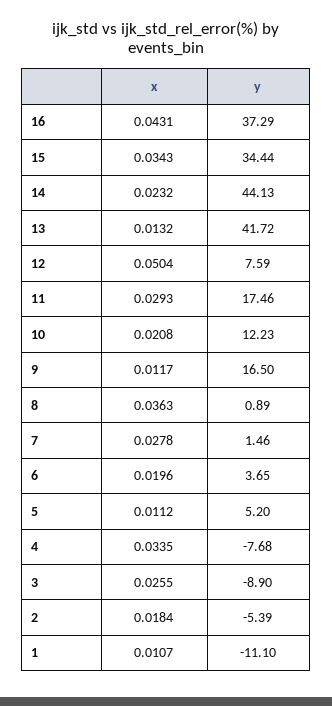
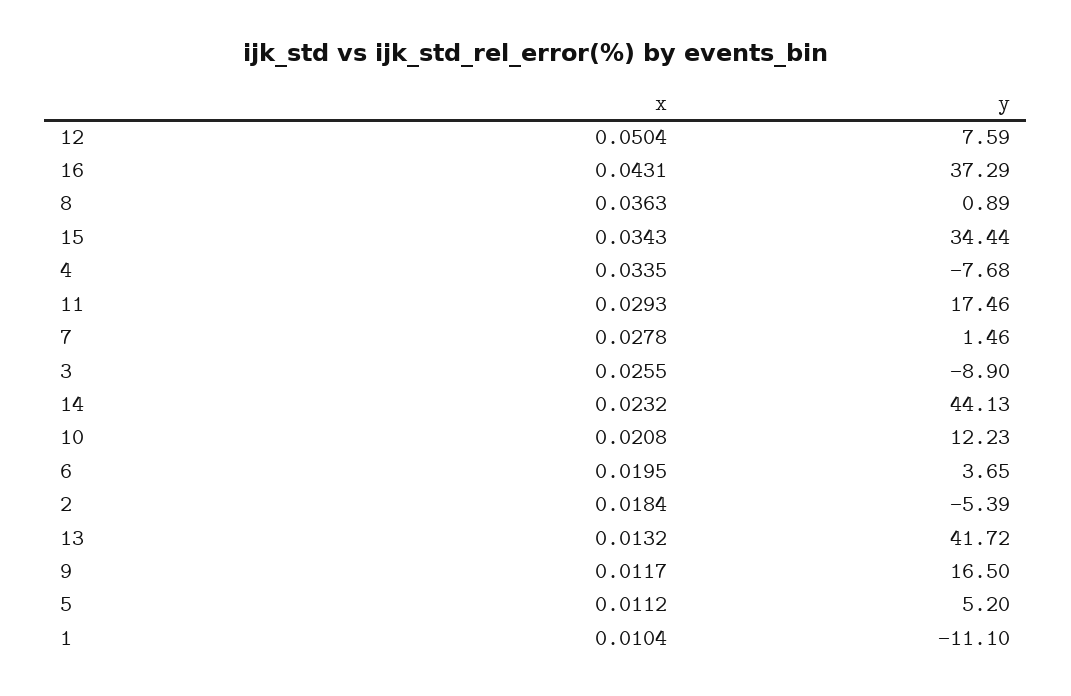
  {
    "x": {
      "16": 0.0431,
      "15": 0.0343,
      "14": 0.0232,
      "13": 0.0132,
      "12": 0.0504,
      "11": 0.0293,
      "10": 0.0208,
      "9": 0.0117,
      "8": 0.0363,
      "7": 0.0278,
-     "6": 0.0196,
+     "6": 0.0195,
      "5": 0.0112,
      "4": 0.0335,
      "3": 0.0255,
      "2": 0.0184,
-     "1": 0.0107
+     "1": 0.0104
    },
    "y": {
      "16": 37.29,
      "15": 34.44,
      "14": 44.13,
      "13": 41.72,
      "12": 7.59,
      "11": 17.46,
      "10": 12.23,
      "9": 16.5,
      "8": 0.89,
      "7": 1.46,
      "6": 3.65,
      "5": 5.2,
      "4": -7.68,
      "3": -8.9,
      "2": -5.39,
      "1": -11.1
    }
  }

